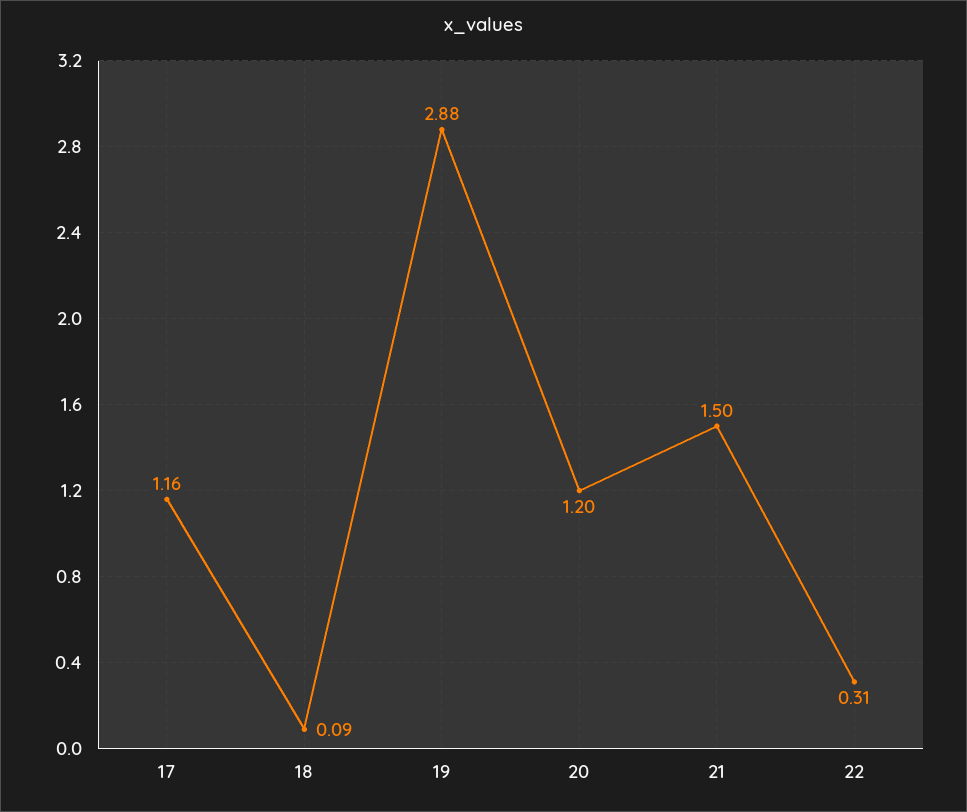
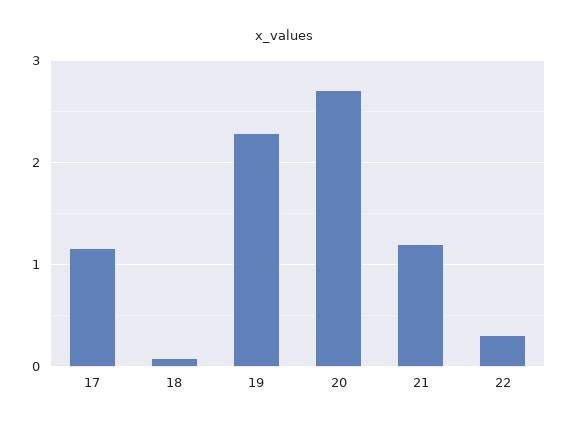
  {
    "17": 1.16,
    "18": 0.09,
-   "19": 2.88,
+   "19": 2.3,
-   "20": 1.2,
+   "20": 2.7,
-   "21": 1.5,
+   "21": 1.2,
    "22": 0.31
  }

